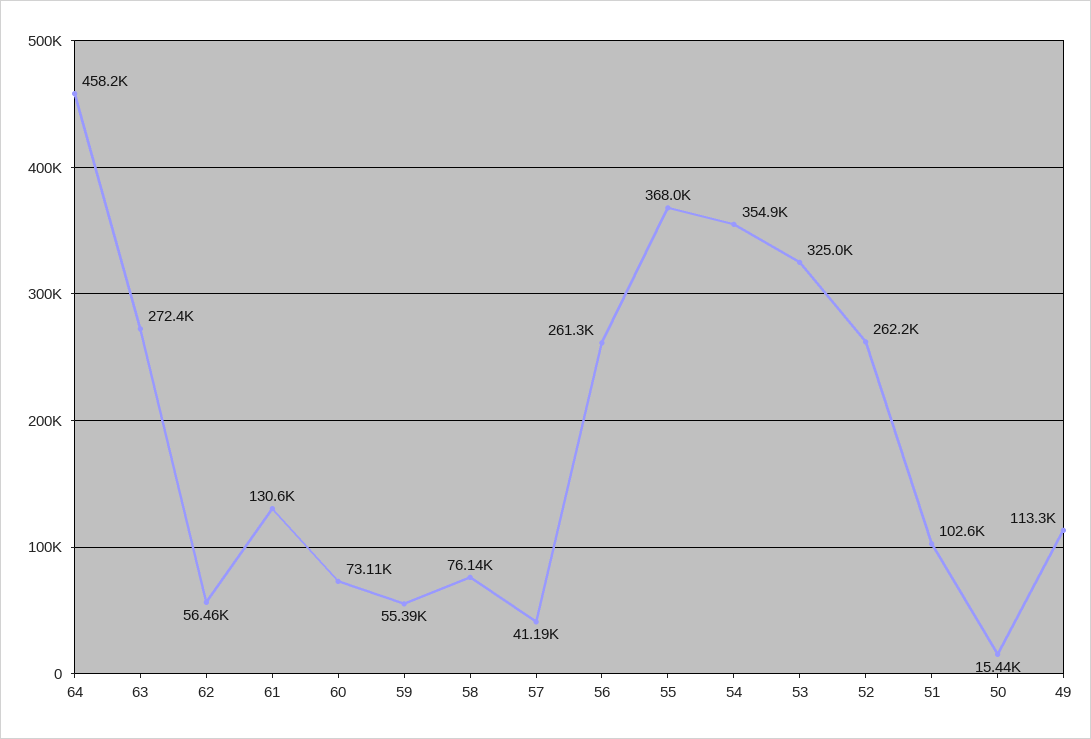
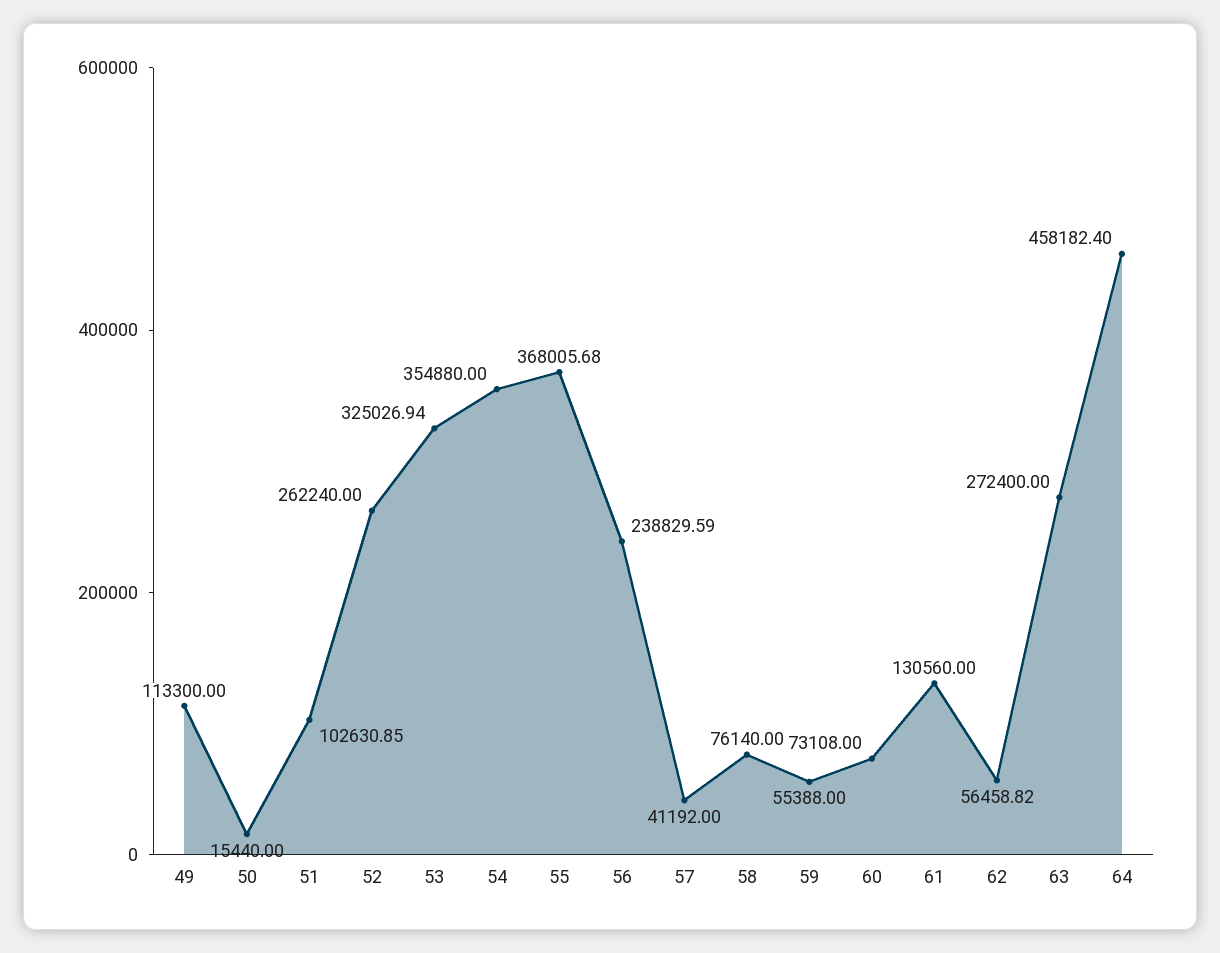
  {
    "64": 458182.4,
    "63": 272400,
    "62": 56458.82,
    "61": 130560,
    "60": 73108,
    "59": 55388,
    "58": 76140,
    "57": 41192,
-   "56": 261300,
+   "56": 238829.59,
    "55": 368005.68,
    "54": 354880,
    "53": 325026.94,
    "52": 262240,
    "51": 102630.85,
    "50": 15440,
    "49": 113300
  }

